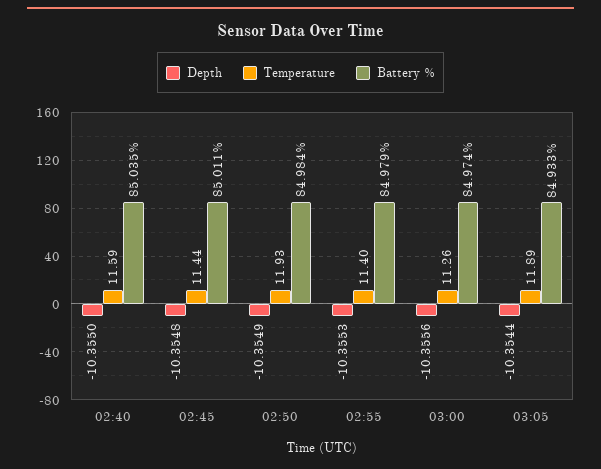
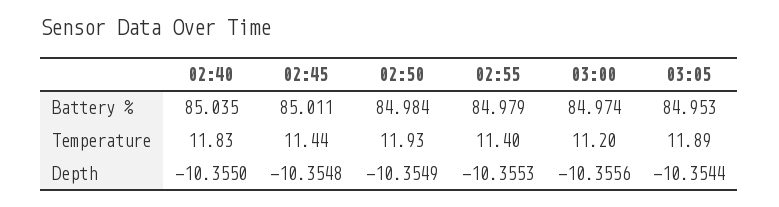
  {
    "Depth": {
      "02:40": -10.355,
      "02:45": -10.3548,
      "02:50": -10.3549,
      "02:55": -10.3553,
      "03:00": -10.3556,
      "03:05": -10.3544
    },
    "Temperature": {
-     "02:40": 11.59,
+     "02:40": 11.83,
      "02:45": 11.44,
      "02:50": 11.93,
      "02:55": 11.4,
-     "03:00": 11.26,
+     "03:00": 11.2,
      "03:05": 11.89
    },
    "Battery %": {
      "02:40": 85.035,
      "02:45": 85.011,
      "02:50": 84.984,
      "02:55": 84.979,
      "03:00": 84.974,
-     "03:05": 84.933
+     "03:05": 84.953
    }
  }

